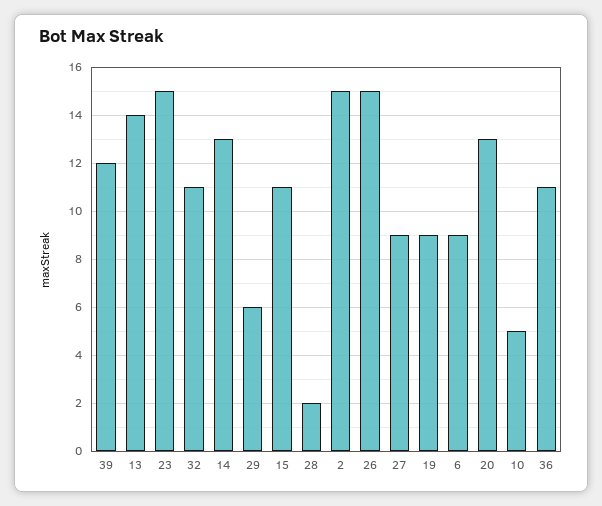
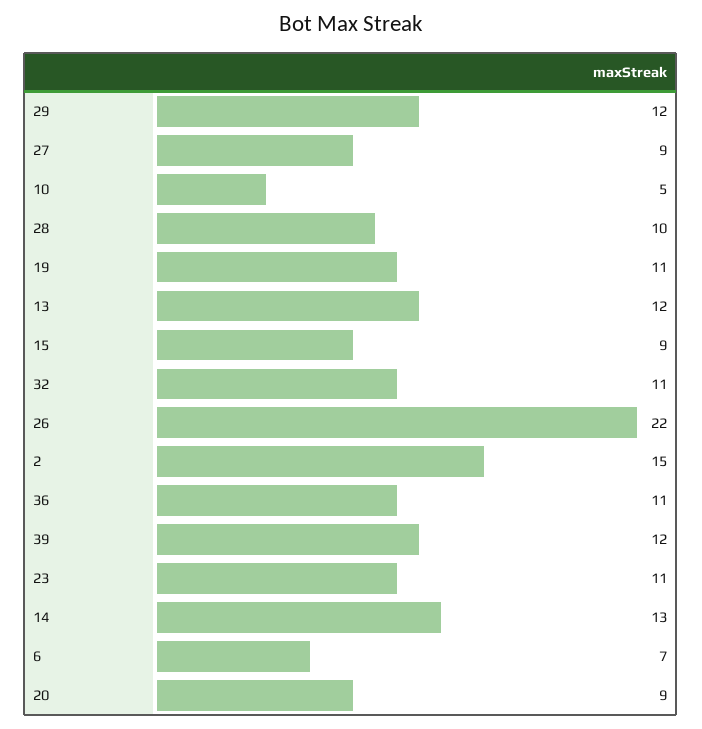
  {
    "39": 12,
-   "13": 14,
+   "13": 12,
-   "23": 15,
+   "23": 11,
    "32": 11,
    "14": 13,
-   "29": 6,
+   "29": 12,
-   "15": 11,
+   "15": 9,
-   "28": 2,
+   "28": 10,
    "2": 15,
-   "26": 15,
+   "26": 22,
    "27": 9,
-   "19": 9,
+   "19": 11,
-   "6": 9,
+   "6": 7,
-   "20": 13,
+   "20": 9,
    "10": 5,
    "36": 11
  }

